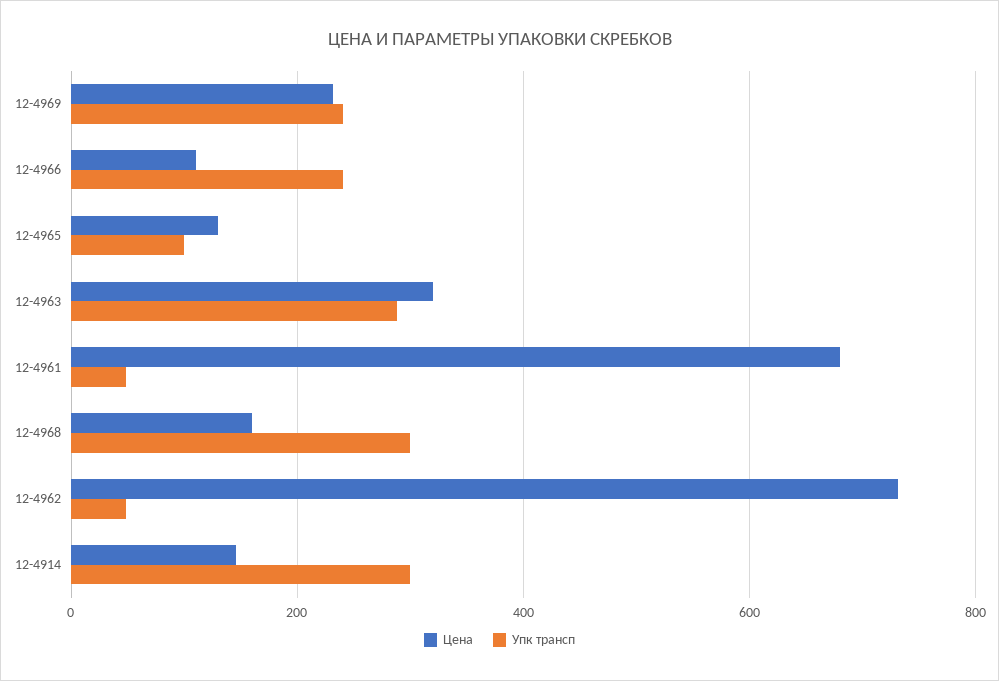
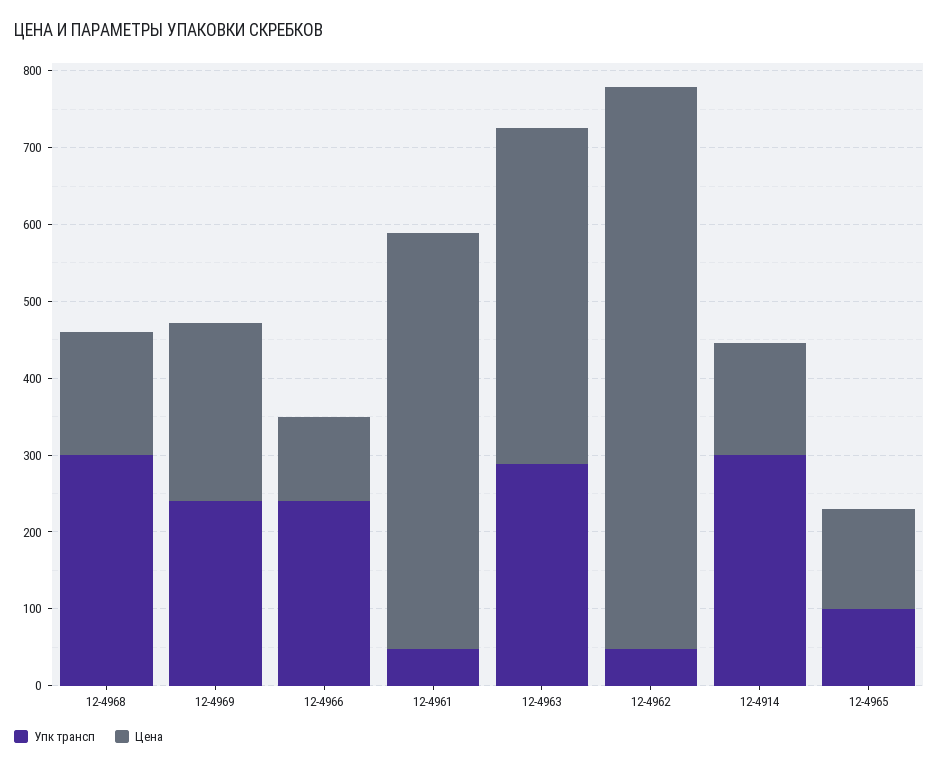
  {
    "Цена": {
      "12-4969": 240,
      "12-4966": 120,
      "12-4965": 140,
-     "12-4963": 320,
+     "12-4963": 440,
-     "12-4961": 680,
+     "12-4961": 540,
      "12-4968": 160,
      "12-4962": 740,
      "12-4914": 140
    },
    "Упк трансп": {
      "12-4969": 240,
      "12-4966": 240,
      "12-4965": 100,
      "12-4963": 280,
      "12-4961": 40,
      "12-4968": 300,
      "12-4962": 40,
      "12-4914": 300
    }
  }

